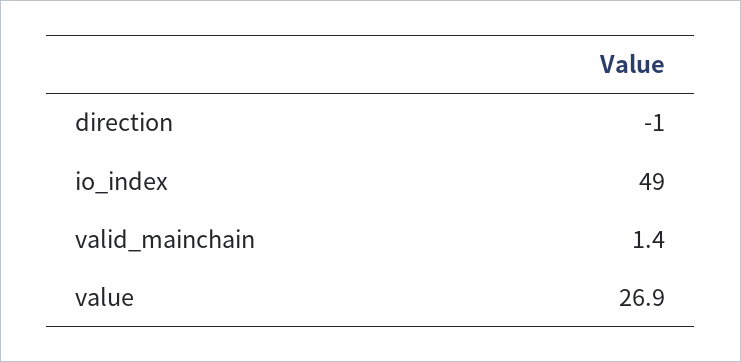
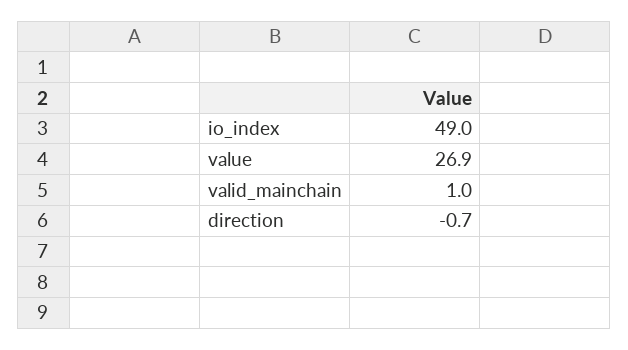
  {
-   "direction": -1,
+   "direction": -0.7,
    "io_index": 49,
-   "valid_mainchain": 1.4,
+   "valid_mainchain": 1,
    "value": 26.9
  }

